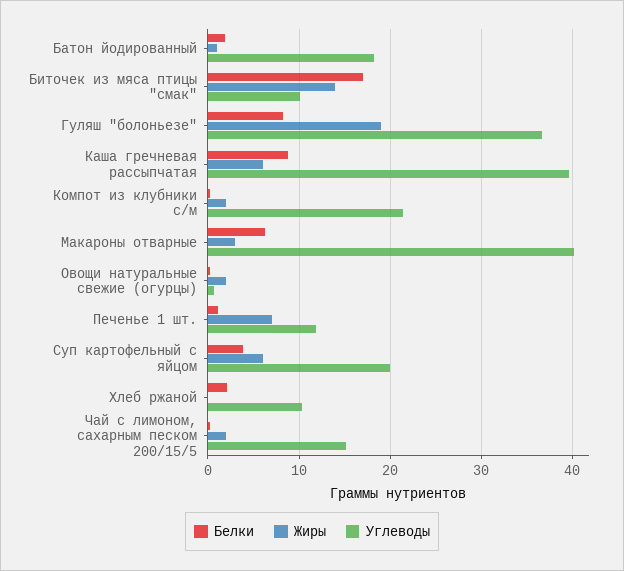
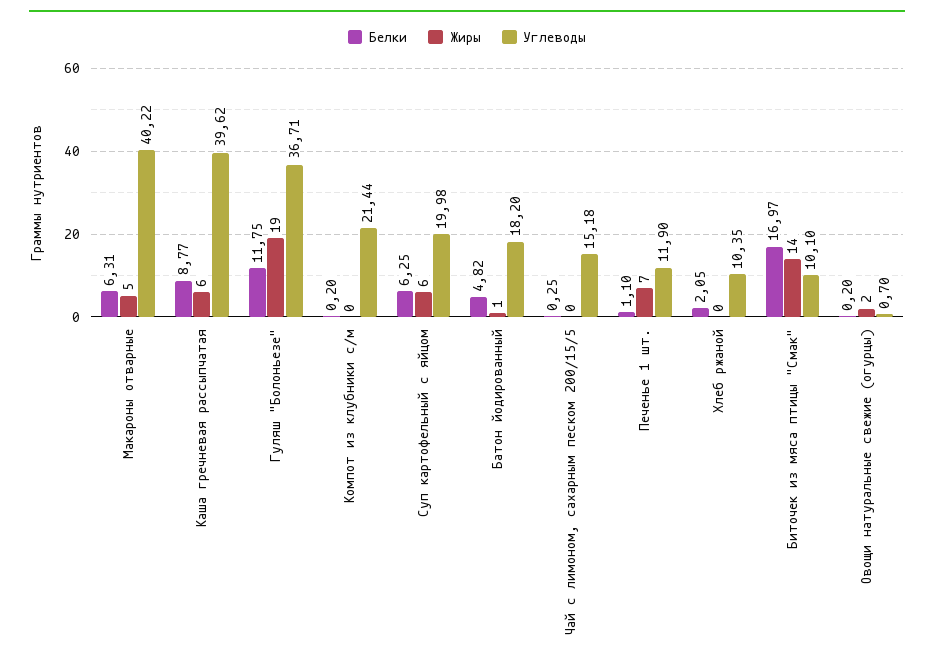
  {
    "Белки": {
-     "Батон йодированный": 2,
+     "Батон йодированный": 4.82,
      "Биточек из мяса птицы \"смак\"": 16.97,
-     "Гуляш \"болоньезе\"": 8,
+     "Гуляш \"болоньезе\"": 11.75,
      "Каша гречневая рассыпчатая": 8.77,
      "Компот из клубники с/м": 0.2,
      "Макароны отварные": 6.31,
      "Овощи натуральные свежие (огурцы)": 0.2,
      "Печенье 1 шт.": 1.1,
-     "Суп картофельный с яйцом": 4,
+     "Суп картофельный с яйцом": 6.25,
      "Хлеб ржаной": 2.05,
      "Чай с лимоном, сахарным песком 200/15/5": 0.25
    },
    "Жиры": {
      "Батон йодированный": 1,
      "Биточек из мяса птицы \"смак\"": 14,
      "Гуляш \"болоньезе\"": 19,
      "Каша гречневая рассыпчатая": 6,
-     "Компот из клубники с/м": 2,
+     "Компот из клубники с/м": 0,
-     "Макароны отварные": 3,
+     "Макароны отварные": 5,
      "Овощи натуральные свежие (огурцы)": 2,
      "Печенье 1 шт.": 7,
      "Суп картофельный с яйцом": 6,
      "Хлеб ржаной": 0,
-     "Чай с лимоном, сахарным песком 200/15/5": 2
+     "Чай с лимоном, сахарным песком 200/15/5": 0
    },
    "Углеводы": {
      "Батон йодированный": 18.2,
      "Биточек из мяса птицы \"смак\"": 10.1,
      "Гуляш \"болоньезе\"": 36.71,
      "Каша гречневая рассыпчатая": 39.62,
      "Компот из клубники с/м": 21.44,
      "Макароны отварные": 40.22,
      "Овощи натуральные свежие (огурцы)": 0.7,
      "Печенье 1 шт.": 11.9,
      "Суп картофельный с яйцом": 19.98,
      "Хлеб ржаной": 10.35,
      "Чай с лимоном, сахарным песком 200/15/5": 15.18
    }
  }

